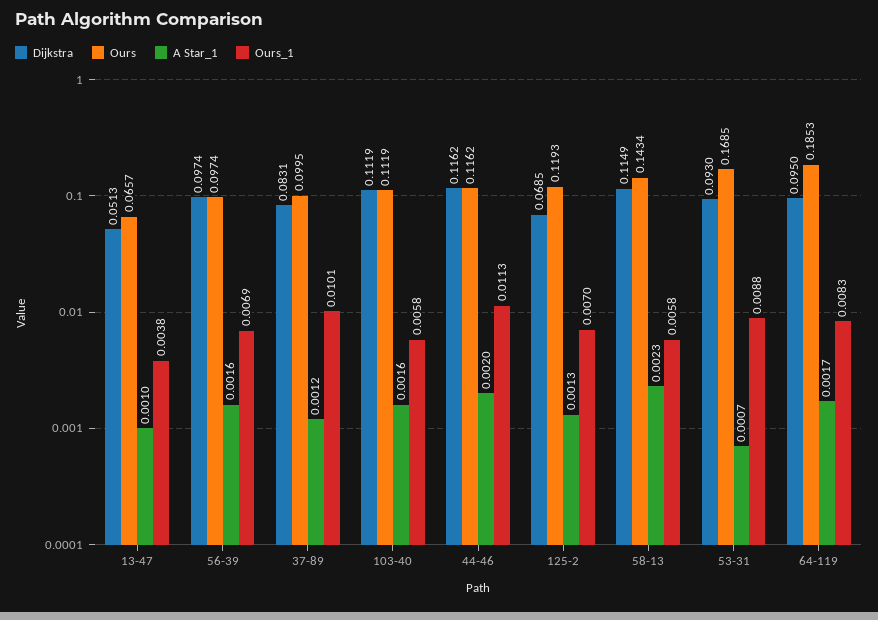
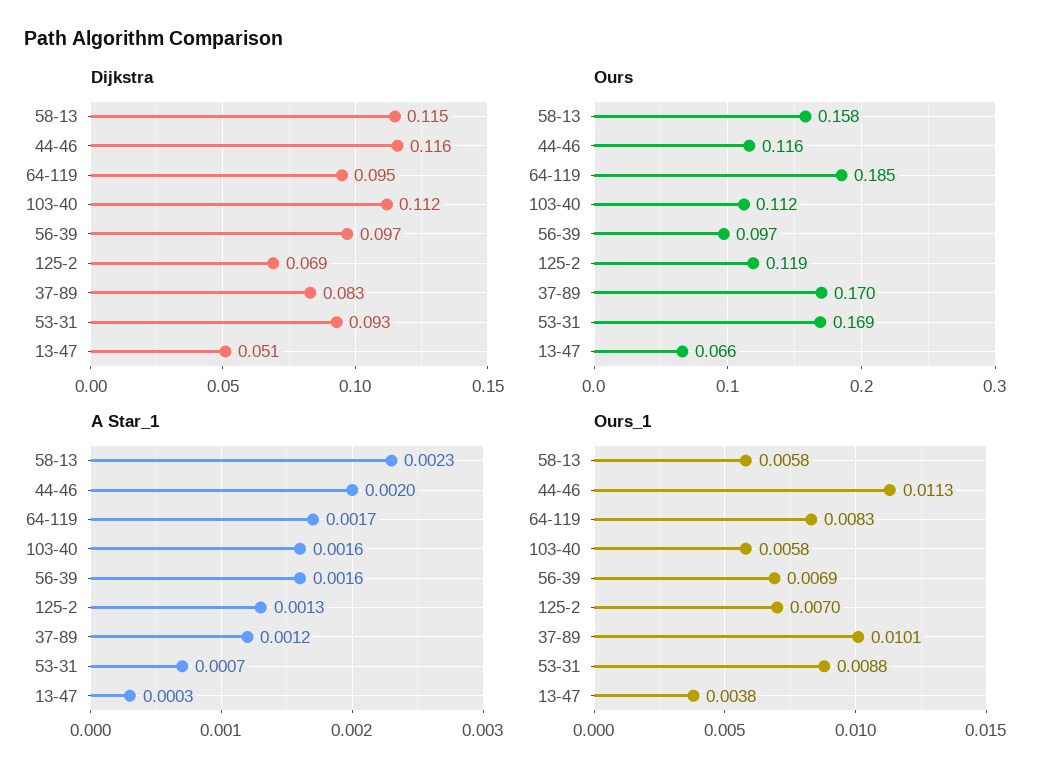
  {
    "Dijkstra": {
      "13-47": 0.0513,
      "56-39": 0.0974,
      "37-89": 0.0831,
      "103-40": 0.1119,
      "44-46": 0.1162,
      "125-2": 0.0685,
      "58-13": 0.1149,
      "53-31": 0.093,
      "64-119": 0.095
    },
    "Ours": {
      "13-47": 0.0657,
      "56-39": 0.0974,
-     "37-89": 0.0995,
+     "37-89": 0.17,
      "103-40": 0.1119,
      "44-46": 0.1162,
      "125-2": 0.1193,
-     "58-13": 0.1434,
+     "58-13": 0.158,
      "53-31": 0.1685,
      "64-119": 0.1853
    },
    "A Star_1": {
-     "13-47": 0.001,
+     "13-47": 0.0003,
      "56-39": 0.0016,
      "37-89": 0.0012,
      "103-40": 0.0016,
      "44-46": 0.002,
      "125-2": 0.0013,
      "58-13": 0.0023,
      "53-31": 0.0007,
      "64-119": 0.0017
    },
    "Ours_1": {
      "13-47": 0.0038,
      "56-39": 0.0069,
      "37-89": 0.0101,
      "103-40": 0.0058,
      "44-46": 0.0113,
      "125-2": 0.007,
      "58-13": 0.0058,
      "53-31": 0.0088,
      "64-119": 0.0083
    }
  }

